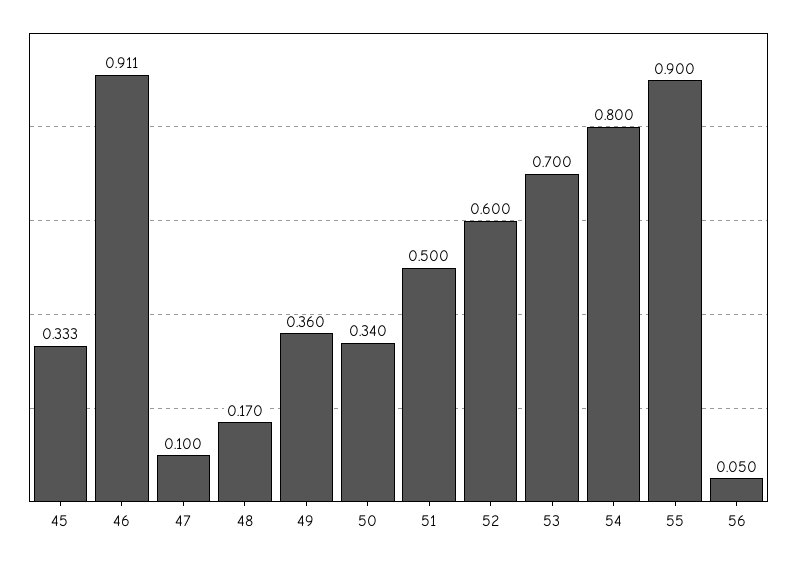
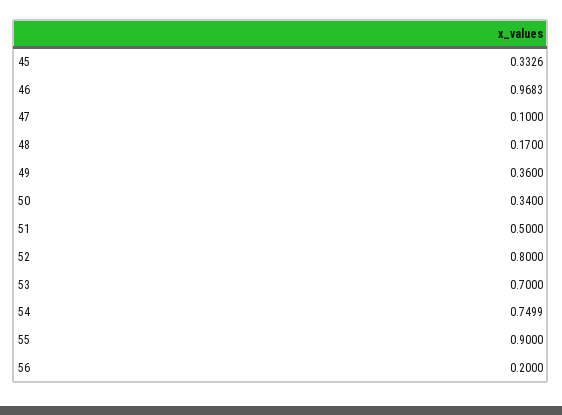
  {
    "45": 0.3326,
-   "46": 0.911,
+   "46": 0.9683,
    "47": 0.1,
    "48": 0.17,
    "49": 0.36,
    "50": 0.34,
    "51": 0.5,
-   "52": 0.6,
+   "52": 0.8,
    "53": 0.7,
-   "54": 0.8,
+   "54": 0.7499,
    "55": 0.9,
-   "56": 0.05
+   "56": 0.2
  }

